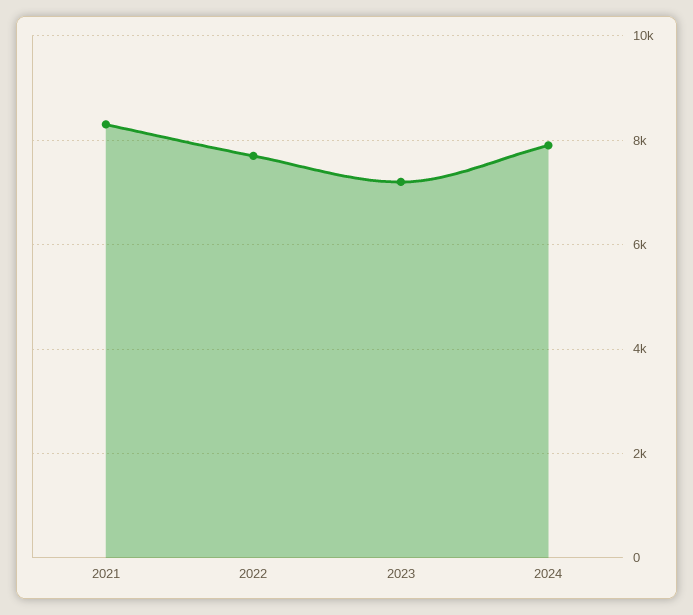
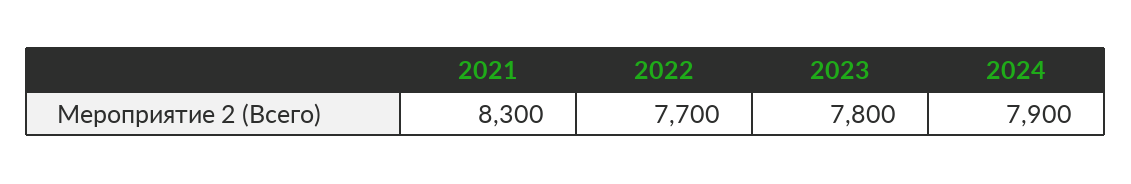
  {
    "2021": 8300,
    "2022": 7700,
-   "2023": 7200,
+   "2023": 7800,
    "2024": 7900
  }

